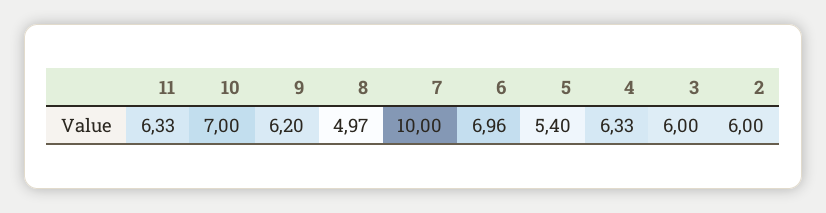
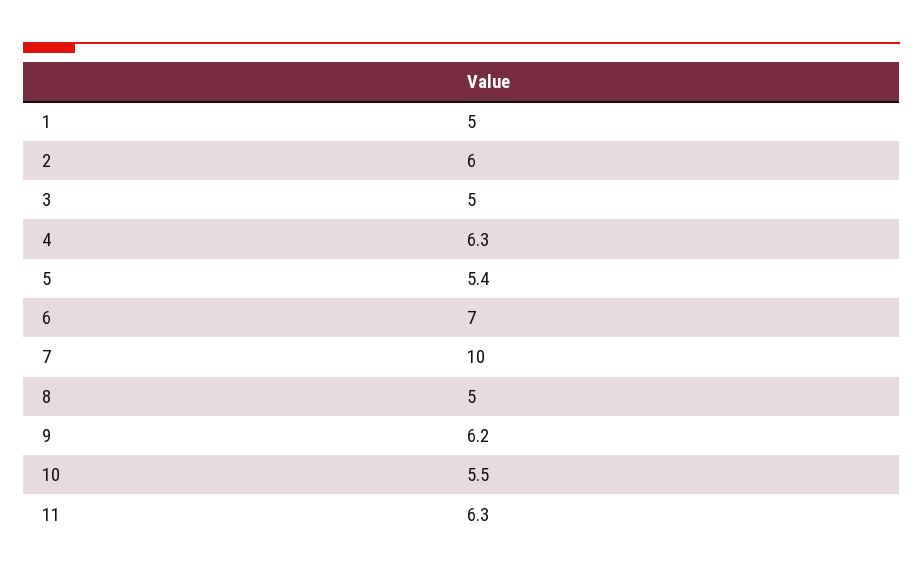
  {
    "11": 6.33,
-   "10": 7,
+   "10": 5.5,
    "9": 6.2,
    "8": 4.97,
    "7": 10,
    "6": 6.96,
    "5": 5.4,
    "4": 6.33,
-   "3": 6,
+   "3": 5,
-   "2": 6
+   "2": 6,
+   "1": 5
  }

